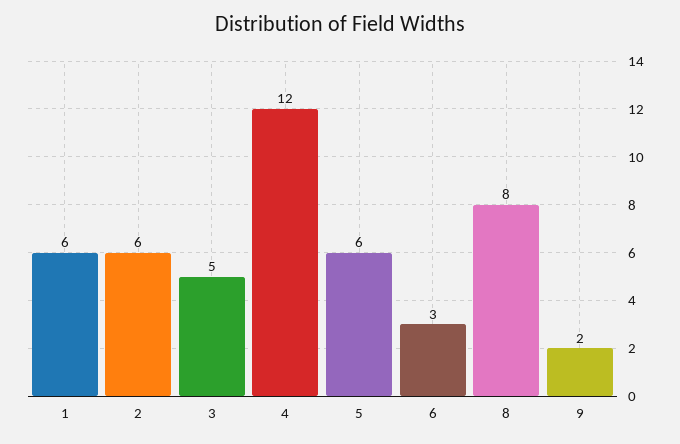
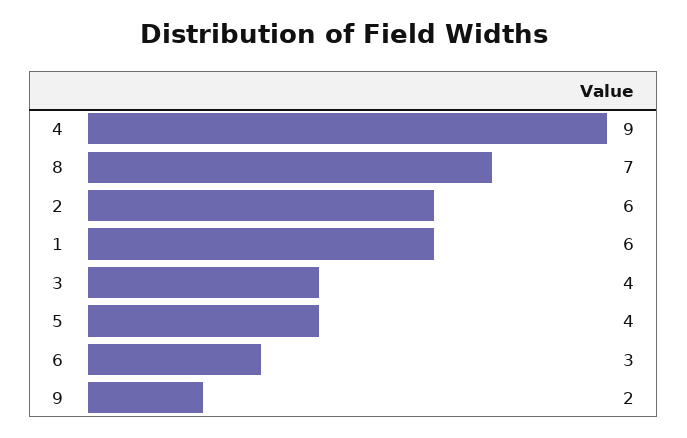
  {
    "1": 6,
    "2": 6,
-   "3": 5,
+   "3": 4,
-   "4": 12,
+   "4": 9,
-   "5": 6,
+   "5": 4,
    "6": 3,
-   "8": 8,
+   "8": 7,
    "9": 2
  }

